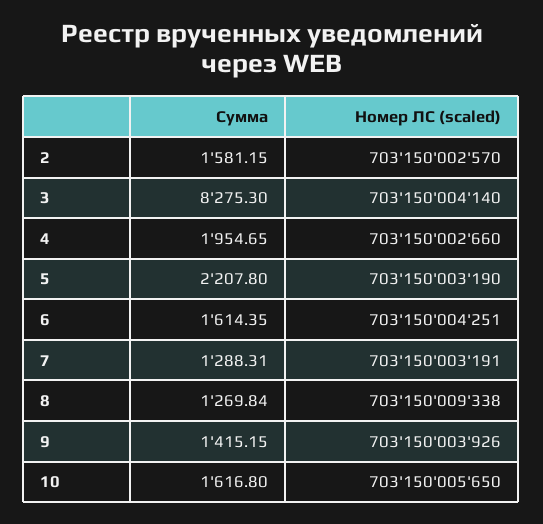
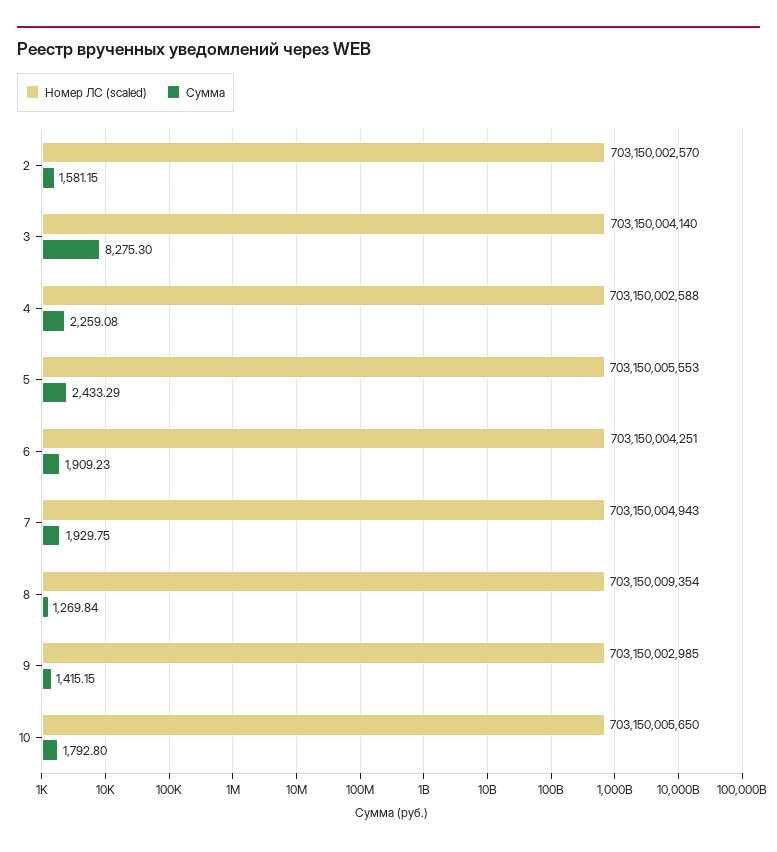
  {
    "Сумма": {
      "2": 1581.15,
      "3": 8275.3,
-     "4": 1954.65,
+     "4": 2259.08,
-     "5": 2207.8,
+     "5": 2433.29,
-     "6": 1614.35,
+     "6": 1909.23,
-     "7": 1288.31,
+     "7": 1929.75,
      "8": 1269.84,
      "9": 1415.15,
-     "10": 1616.8
+     "10": 1792.8
    },
    "Номер ЛС (scaled)": {
      "2": 703150002570,
      "3": 703150004140,
-     "4": 703150002660,
+     "4": 703150002588,
-     "5": 703150003190,
+     "5": 703150005553,
      "6": 703150004251,
-     "7": 703150003191,
+     "7": 703150004943,
-     "8": 703150009338,
+     "8": 703150009354,
-     "9": 703150003926,
+     "9": 703150002985,
      "10": 703150005650
    }
  }

